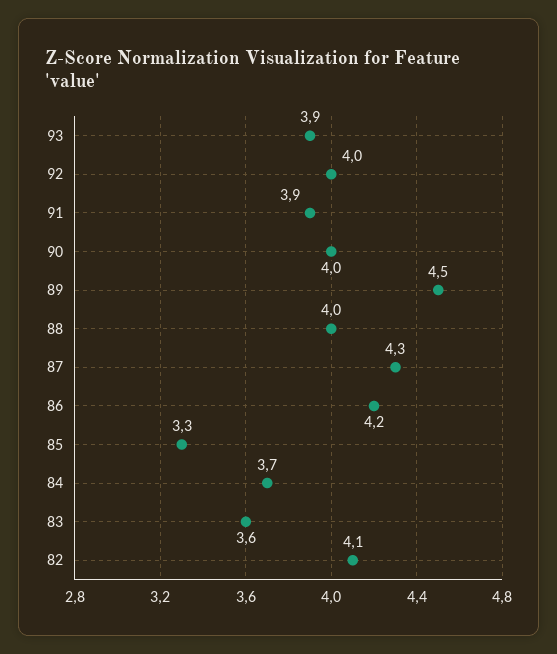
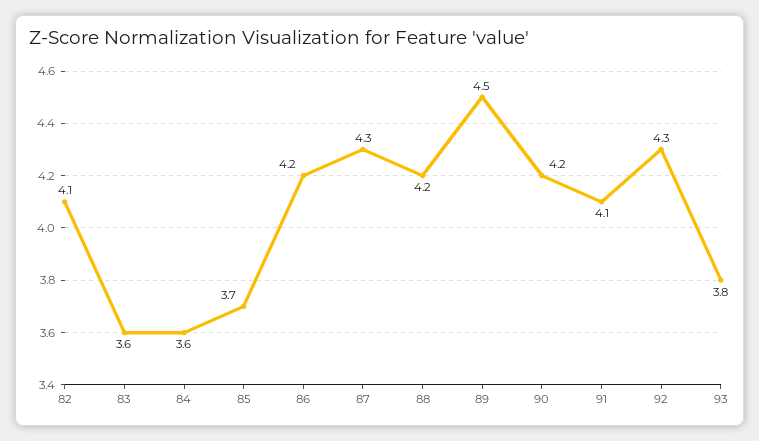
  {
-   "93": 3.9,
+   "93": 3.8,
-   "92": 4,
+   "92": 4.3,
-   "91": 3.9,
+   "91": 4.1,
-   "90": 4,
+   "90": 4.2,
    "89": 4.5,
-   "88": 4,
+   "88": 4.2,
    "87": 4.3,
    "86": 4.2,
-   "85": 3.3,
+   "85": 3.7,
-   "84": 3.7,
+   "84": 3.6,
    "83": 3.6,
    "82": 4.1
  }

